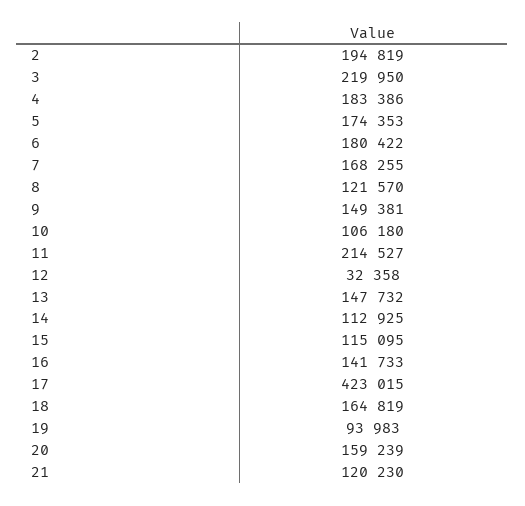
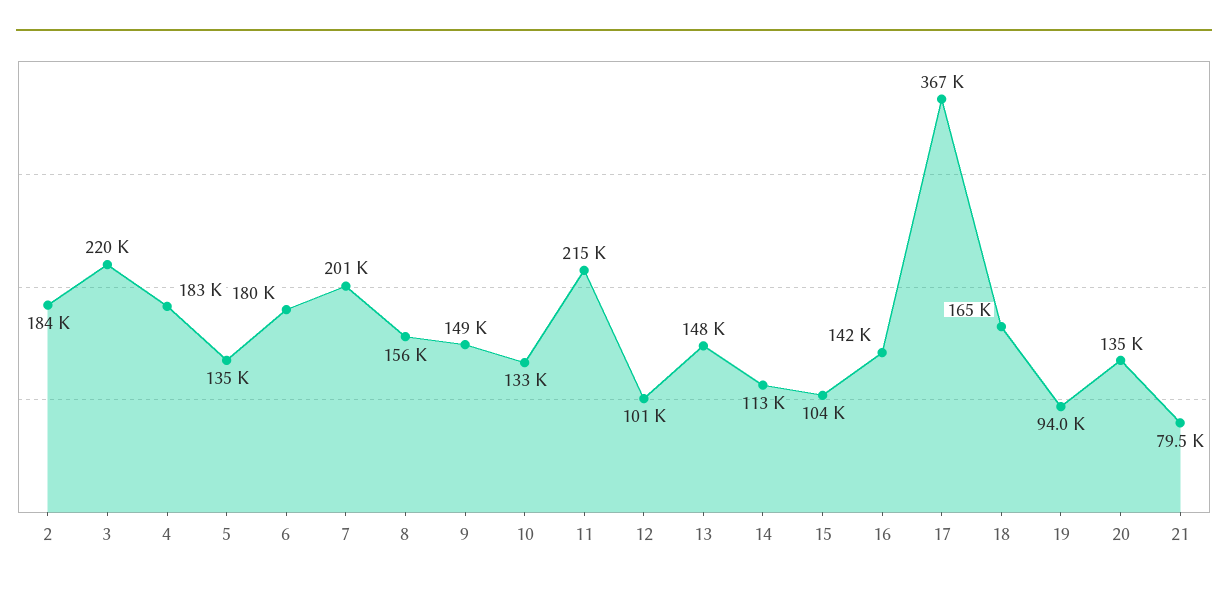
  {
-   "2": 194819,
+   "2": 184000,
    "3": 219950,
    "4": 183386,
-   "5": 174353,
+   "5": 135000,
    "6": 180422,
-   "7": 168255,
+   "7": 201000,
-   "8": 121570,
+   "8": 156000,
    "9": 149381,
-   "10": 106180,
+   "10": 133000,
    "11": 214527,
-   "12": 32358,
+   "12": 101000,
    "13": 147732,
    "14": 112925,
-   "15": 115095,
+   "15": 104000,
    "16": 141733,
-   "17": 423015,
+   "17": 367000,
    "18": 164819,
    "19": 93983,
-   "20": 159239,
+   "20": 135000,
-   "21": 120230
+   "21": 79500
  }

